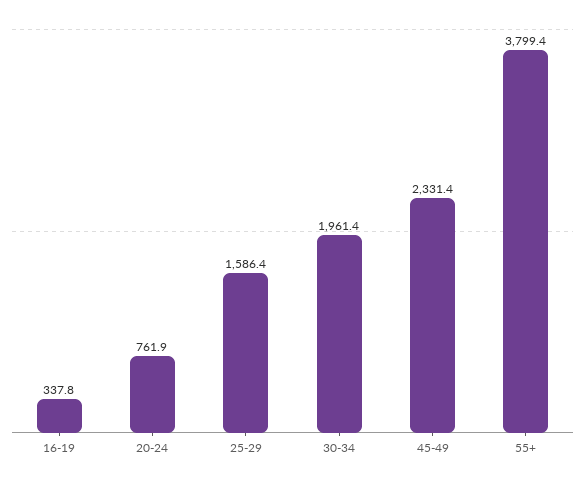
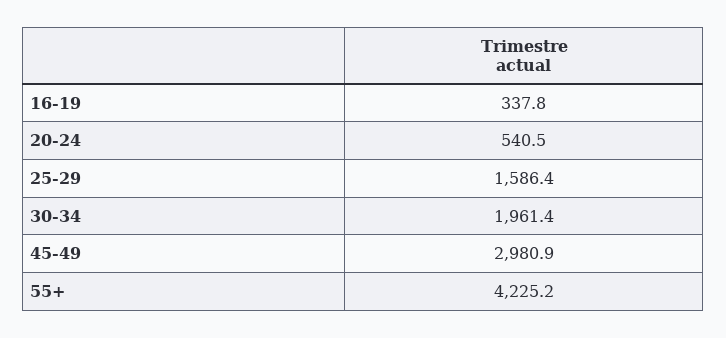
  {
    "16-19": 337.8,
-   "20-24": 761.9,
+   "20-24": 540.5,
    "25-29": 1586.4,
    "30-34": 1961.4,
-   "45-49": 2331.4,
+   "45-49": 2980.9,
-   "55+": 3799.4
+   "55+": 4225.2
  }

